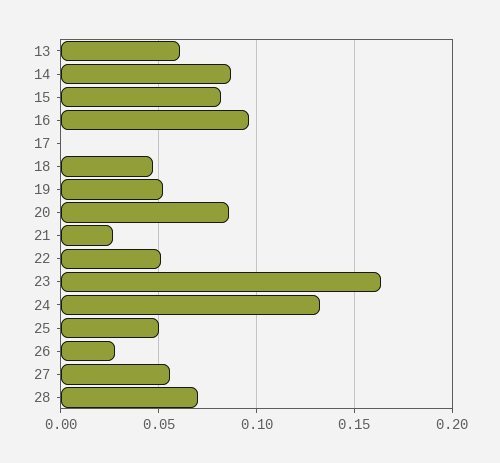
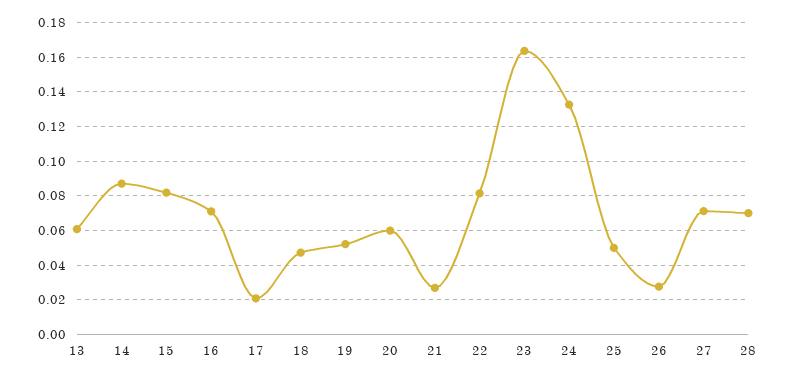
  {
    "13": 0.06,
    "14": 0.085,
    "15": 0.08,
-   "16": 0.095,
+   "16": 0.07,
-   "17": 0,
+   "17": 0.02,
    "18": 0.045,
    "19": 0.05,
-   "20": 0.085,
+   "20": 0.06,
    "21": 0.025,
-   "22": 0.05,
+   "22": 0.08,
    "23": 0.165,
    "24": 0.135,
    "25": 0.05,
    "26": 0.03,
-   "27": 0.055,
+   "27": 0.07,
    "28": 0.07
  }

